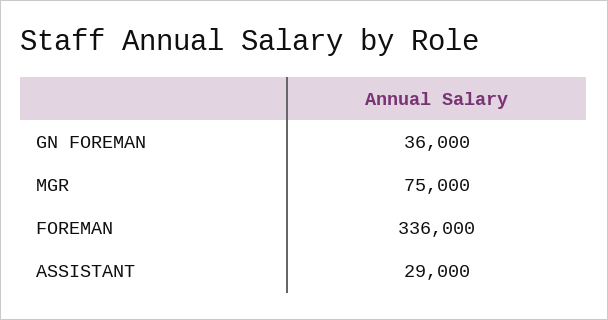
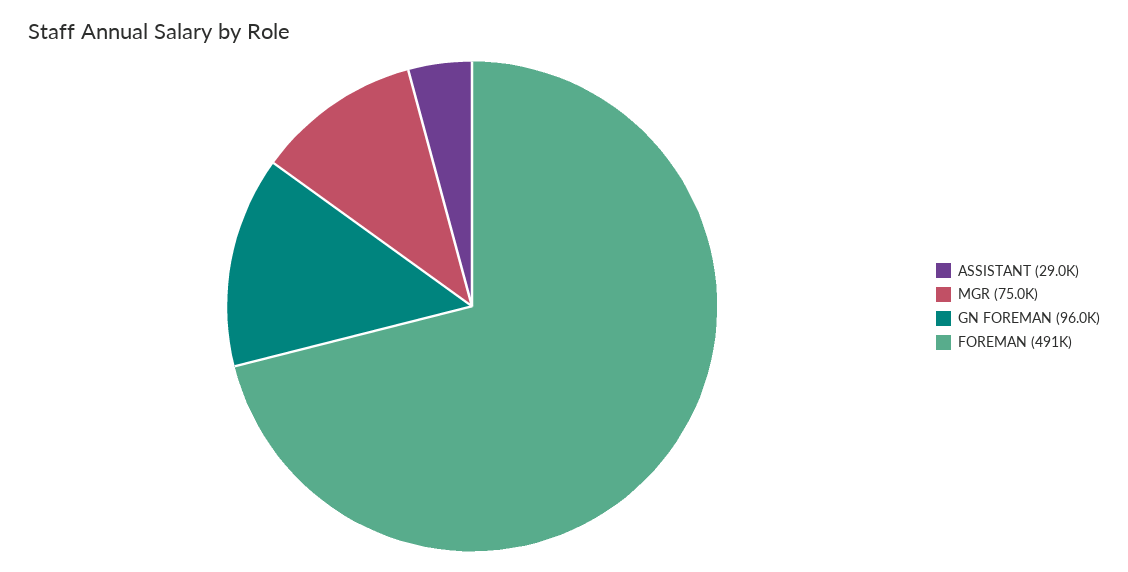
  {
-   "GN FOREMAN": 36000,
+   "GN FOREMAN": 96000,
    "MGR": 75000,
-   "FOREMAN": 336000,
+   "FOREMAN": 491000,
    "ASSISTANT": 29000
  }

